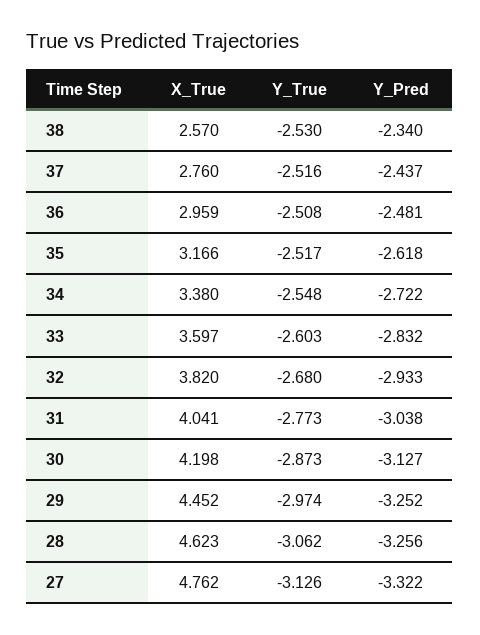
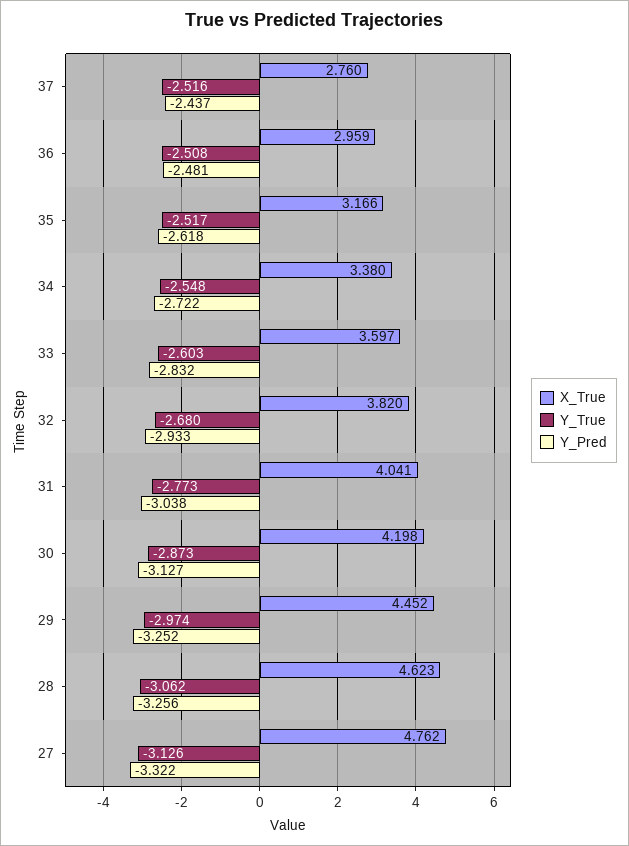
  {
    "X_True": {
-     "38": 2.57,
      "37": 2.76,
      "36": 2.959,
      "35": 3.166,
      "34": 3.38,
      "33": 3.597,
      "32": 3.82,
      "31": 4.041,
      "30": 4.198,
      "29": 4.452,
      "28": 4.623,
      "27": 4.762
    },
    "Y_True": {
-     "38": -2.53,
      "37": -2.516,
      "36": -2.508,
      "35": -2.517,
      "34": -2.548,
      "33": -2.603,
      "32": -2.68,
      "31": -2.773,
      "30": -2.873,
      "29": -2.974,
      "28": -3.062,
      "27": -3.126
    },
    "Y_Pred": {
-     "38": -2.34,
      "37": -2.437,
      "36": -2.481,
      "35": -2.618,
      "34": -2.722,
      "33": -2.832,
      "32": -2.933,
      "31": -3.038,
      "30": -3.127,
      "29": -3.252,
      "28": -3.256,
      "27": -3.322
    }
  }

